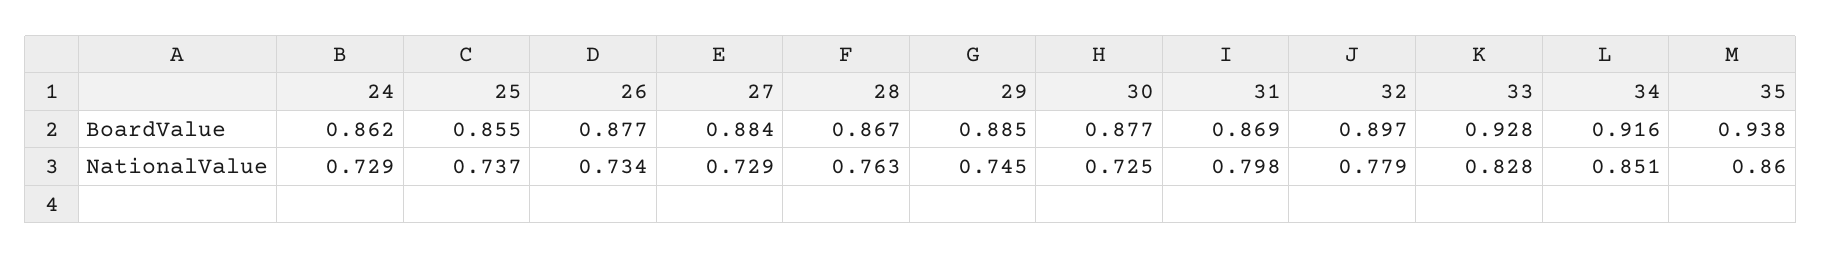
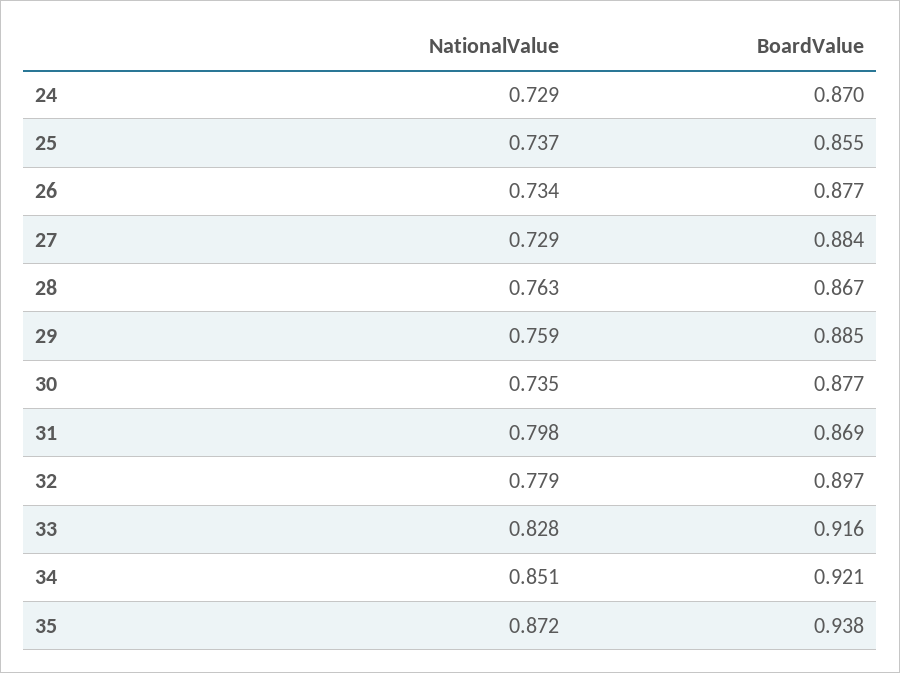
  {
    "24": {
-     "BoardValue": 0.862,
+     "BoardValue": 0.87,
      "NationalValue": 0.729
    },
    "25": {
      "BoardValue": 0.855,
      "NationalValue": 0.737
    },
    "26": {
      "BoardValue": 0.877,
      "NationalValue": 0.734
    },
    "27": {
      "BoardValue": 0.884,
      "NationalValue": 0.729
    },
    "28": {
      "BoardValue": 0.867,
      "NationalValue": 0.763
    },
    "29": {
      "BoardValue": 0.885,
-     "NationalValue": 0.745
+     "NationalValue": 0.759
    },
    "30": {
      "BoardValue": 0.877,
-     "NationalValue": 0.725
+     "NationalValue": 0.735
    },
    "31": {
      "BoardValue": 0.869,
      "NationalValue": 0.798
    },
    "32": {
      "BoardValue": 0.897,
      "NationalValue": 0.779
    },
    "33": {
-     "BoardValue": 0.928,
+     "BoardValue": 0.916,
      "NationalValue": 0.828
    },
    "34": {
-     "BoardValue": 0.916,
+     "BoardValue": 0.921,
      "NationalValue": 0.851
    },
    "35": {
      "BoardValue": 0.938,
-     "NationalValue": 0.86
+     "NationalValue": 0.872
    }
  }

